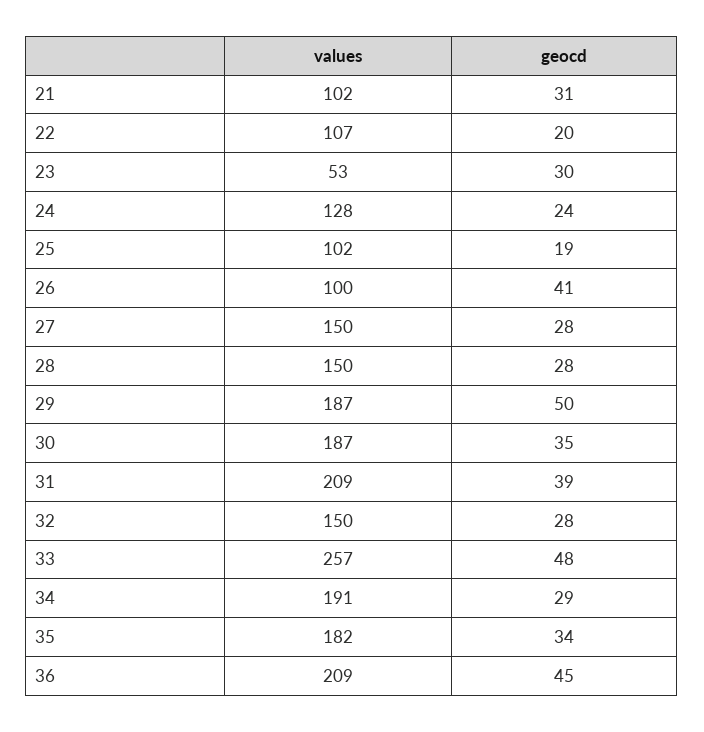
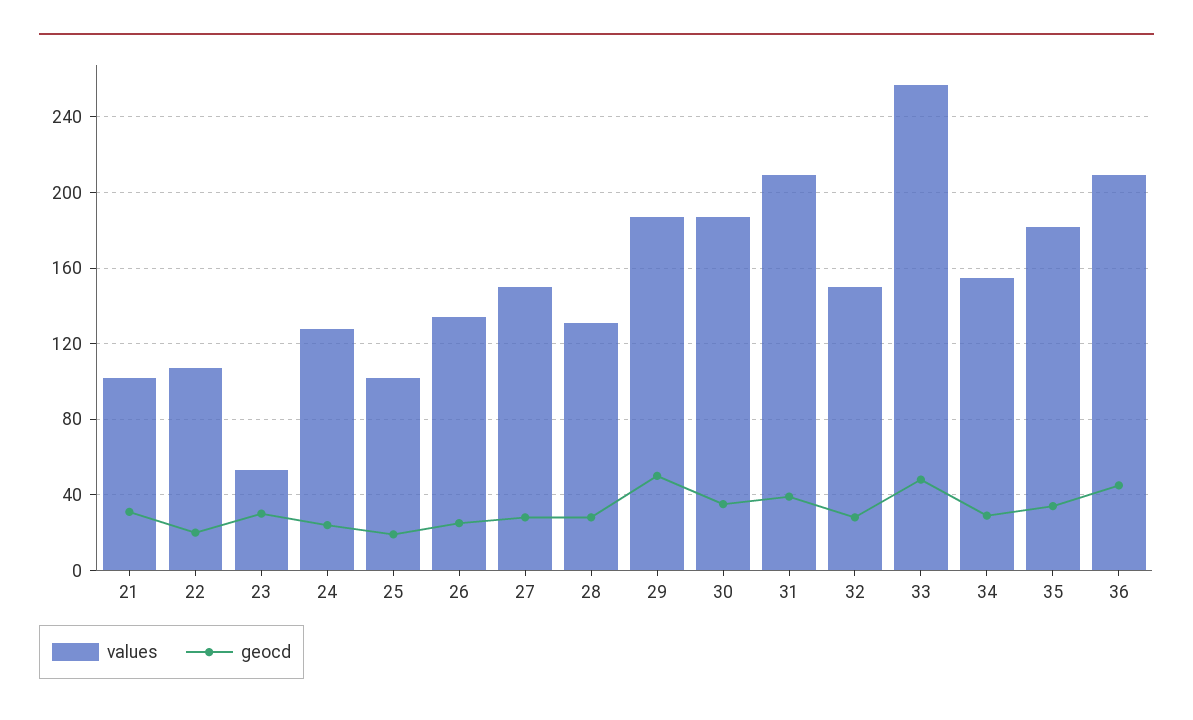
  {
    "values": {
      "21": 102,
      "22": 107,
      "23": 53,
      "24": 128,
      "25": 102,
-     "26": 100,
+     "26": 135,
      "27": 150,
-     "28": 150,
+     "28": 130,
      "29": 187,
      "30": 187,
      "31": 209,
      "32": 150,
      "33": 257,
-     "34": 191,
+     "34": 155,
      "35": 182,
      "36": 209
    },
    "geocd": {
      "21": 31,
      "22": 20,
      "23": 30,
      "24": 24,
      "25": 19,
-     "26": 41,
+     "26": 25,
      "27": 28,
      "28": 28,
      "29": 50,
      "30": 35,
      "31": 39,
      "32": 28,
      "33": 48,
      "34": 29,
      "35": 34,
      "36": 45
    }
  }

